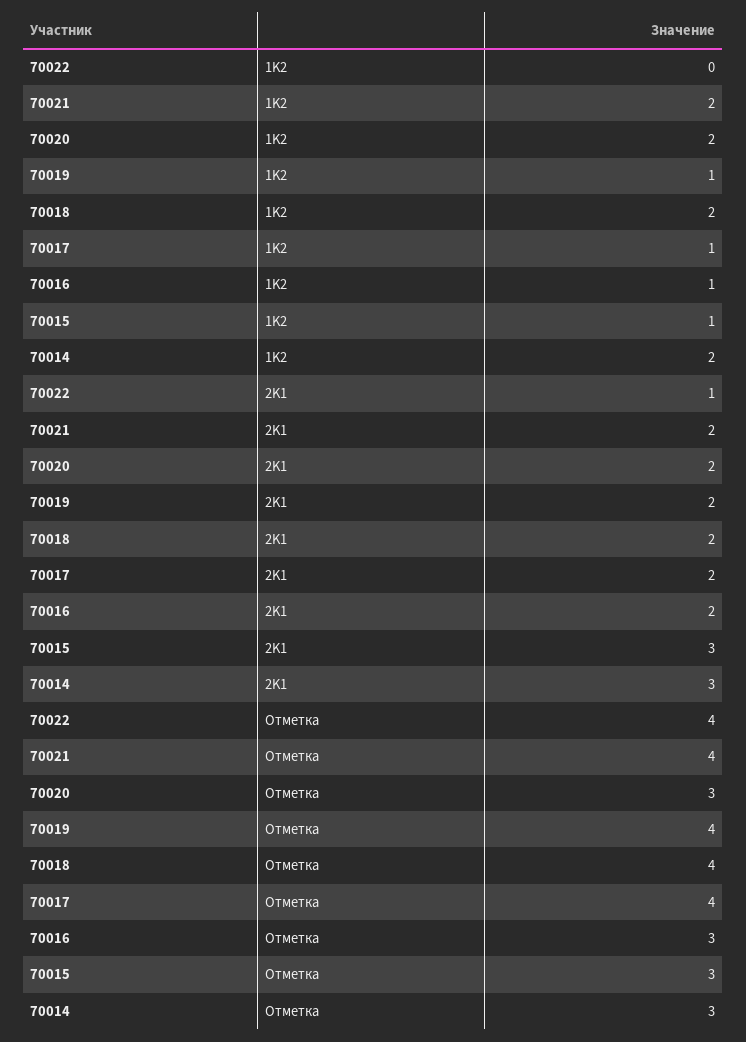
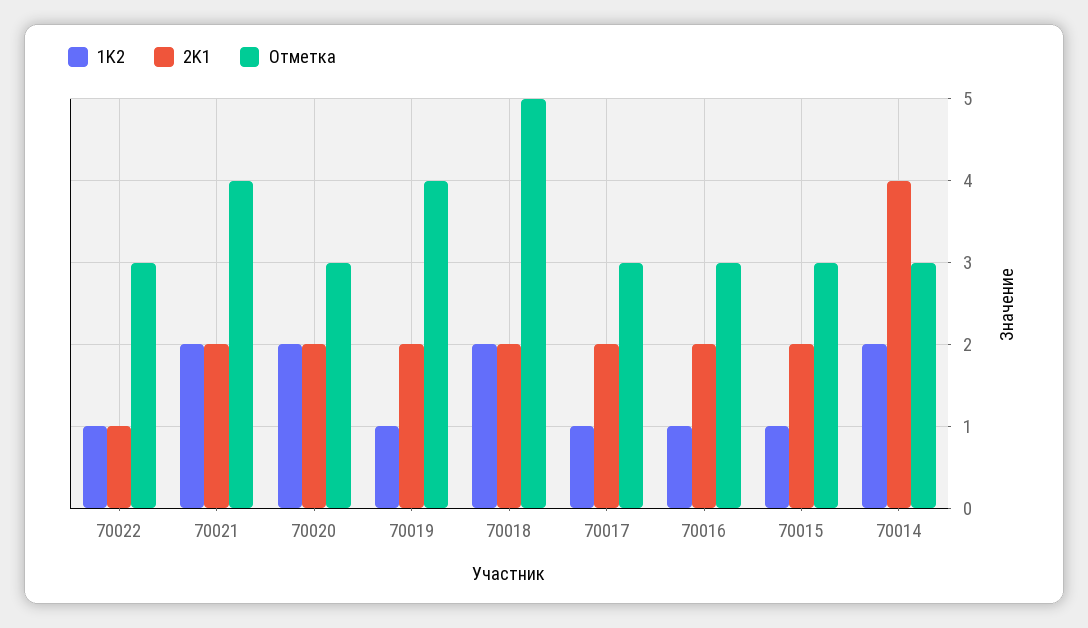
  {
    "1K2": {
-     "70022": 0,
+     "70022": 1,
      "70021": 2,
      "70020": 2,
      "70019": 1,
      "70018": 2,
      "70017": 1,
      "70016": 1,
      "70015": 1,
      "70014": 2
    },
    "2K1": {
      "70022": 1,
      "70021": 2,
      "70020": 2,
      "70019": 2,
      "70018": 2,
      "70017": 2,
      "70016": 2,
-     "70015": 3,
+     "70015": 2,
-     "70014": 3
+     "70014": 4
    },
    "Отметка": {
-     "70022": 4,
+     "70022": 3,
      "70021": 4,
      "70020": 3,
      "70019": 4,
-     "70018": 4,
+     "70018": 5,
-     "70017": 4,
+     "70017": 3,
      "70016": 3,
      "70015": 3,
      "70014": 3
    }
  }

